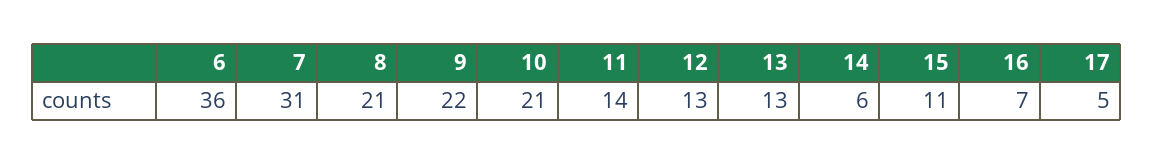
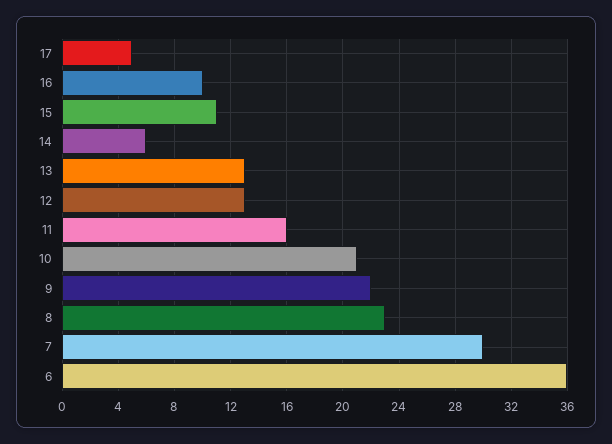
  {
    "6": 36,
-   "7": 31,
+   "7": 30,
-   "8": 21,
+   "8": 23,
    "9": 22,
    "10": 21,
-   "11": 14,
+   "11": 16,
    "12": 13,
    "13": 13,
    "14": 6,
    "15": 11,
-   "16": 7,
+   "16": 10,
    "17": 5
  }

